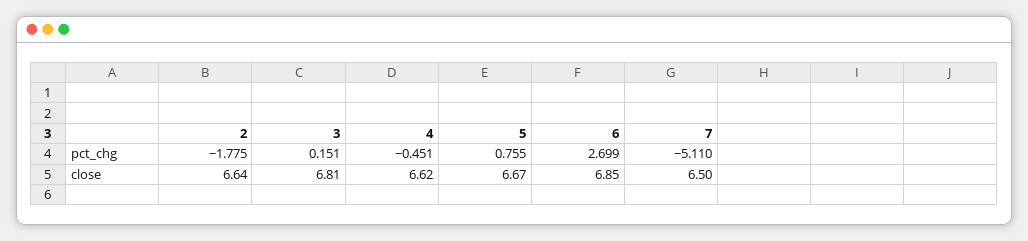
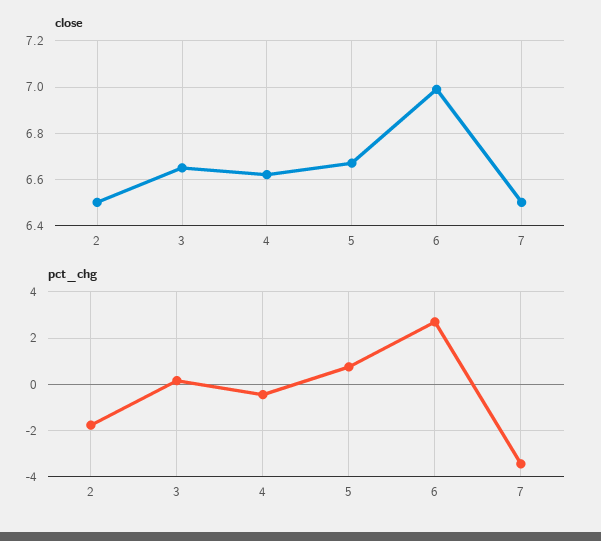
  {
    "pct_chg": {
      "2": -1.775,
      "3": 0.151,
      "4": -0.451,
      "5": 0.755,
      "6": 2.699,
-     "7": -5.11
+     "7": -3.5
    },
    "close": {
-     "2": 6.64,
+     "2": 6.5,
-     "3": 6.81,
+     "3": 6.65,
      "4": 6.62,
      "5": 6.67,
-     "6": 6.85,
+     "6": 7,
      "7": 6.5
    }
  }

